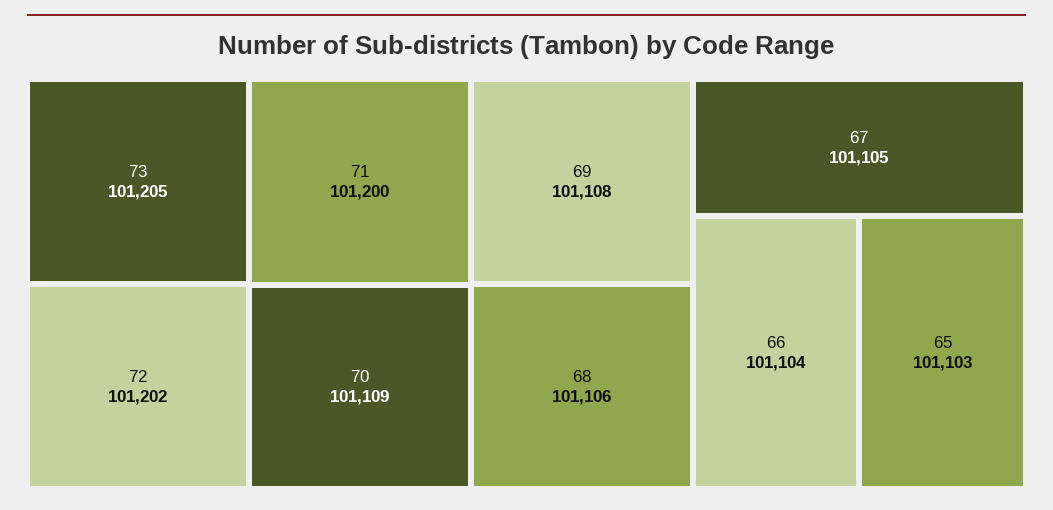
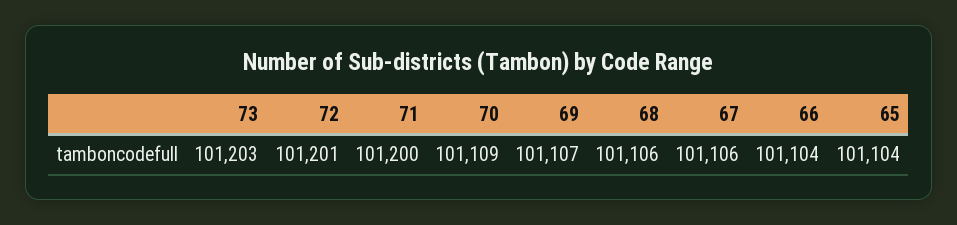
  {
-   "73": 101205,
+   "73": 101203,
-   "72": 101202,
+   "72": 101201,
    "71": 101200,
    "70": 101109,
-   "69": 101108,
+   "69": 101107,
    "68": 101106,
-   "67": 101105,
+   "67": 101106,
    "66": 101104,
-   "65": 101103
+   "65": 101104
  }

